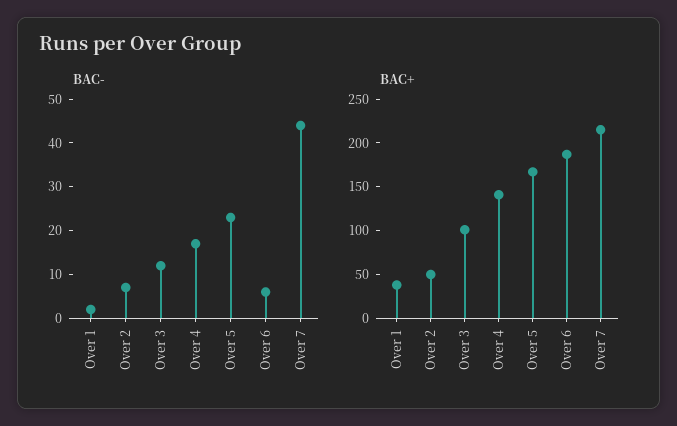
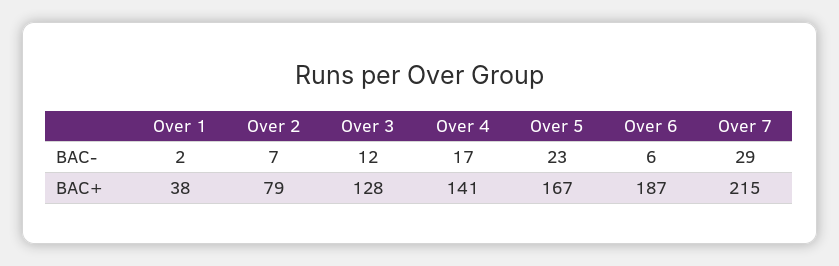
  {
    "BAC-": {
      "Over 1": 2,
      "Over 2": 7,
      "Over 3": 12,
      "Over 4": 17,
      "Over 5": 23,
      "Over 6": 6,
-     "Over 7": 45
+     "Over 7": 29
    },
    "BAC+": {
      "Over 1": 38,
-     "Over 2": 50,
+     "Over 2": 79,
-     "Over 3": 100,
+     "Over 3": 128,
      "Over 4": 141,
      "Over 5": 167,
      "Over 6": 187,
      "Over 7": 215
    }
  }

